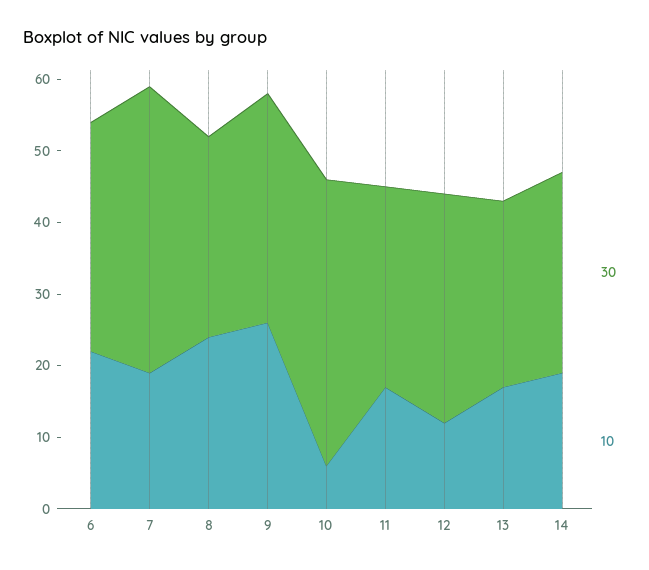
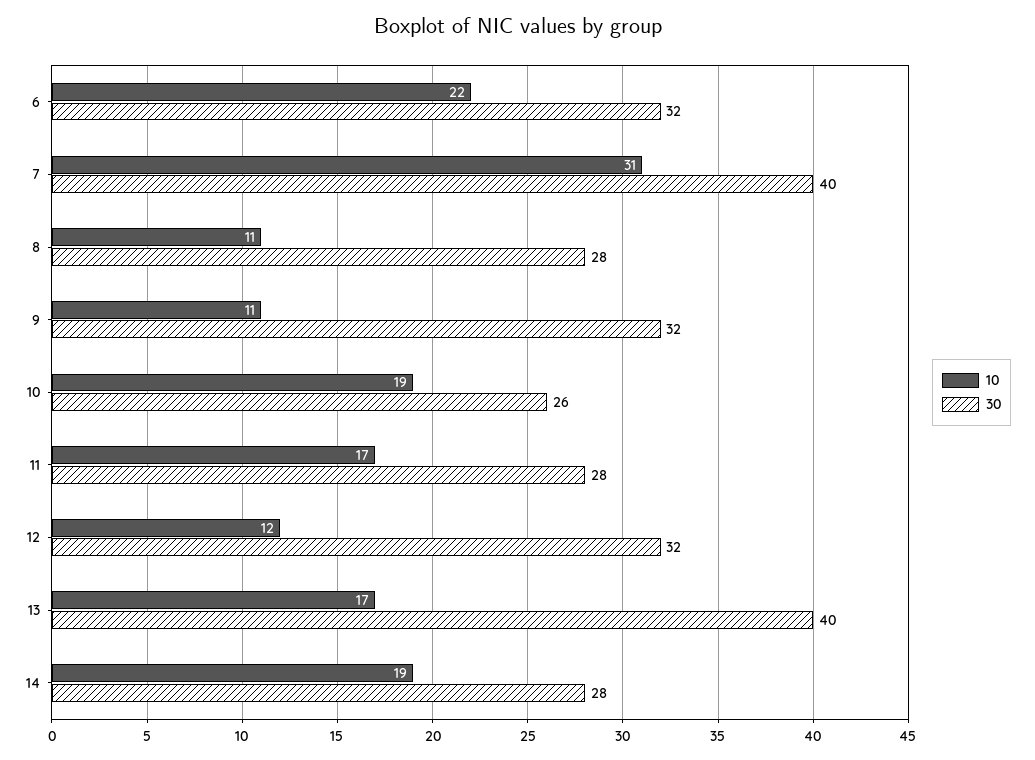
  {
    "30": {
      "6": 32,
      "7": 40,
      "8": 28,
      "9": 32,
-     "10": 40,
+     "10": 26,
      "11": 28,
      "12": 32,
-     "13": 25,
+     "13": 40,
      "14": 28
    },
    "10": {
      "6": 22,
-     "7": 20,
+     "7": 31,
-     "8": 25,
+     "8": 11,
-     "9": 25,
+     "9": 11,
-     "10": 5,
+     "10": 19,
      "11": 17,
      "12": 12,
      "13": 17,
      "14": 19
    }
  }

